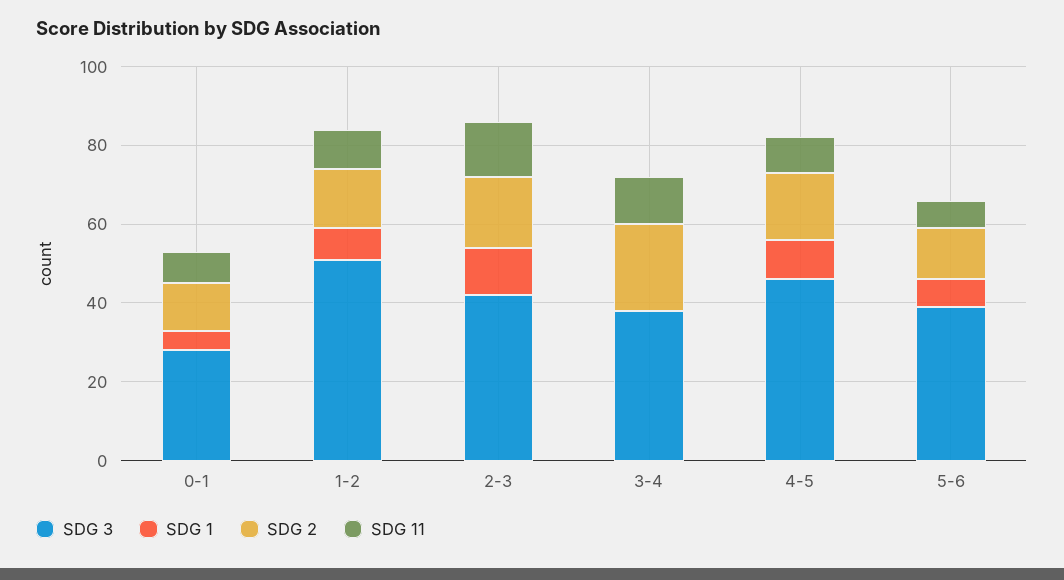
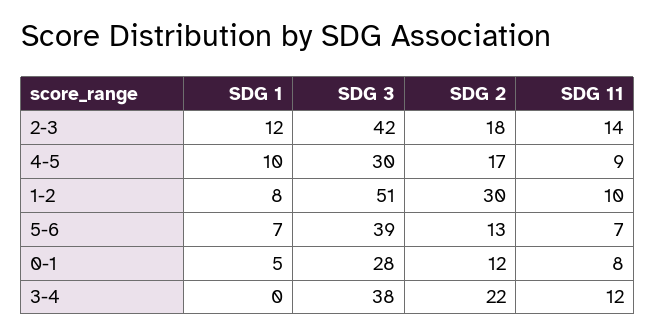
  {
    "SDG 3": {
      "0-1": 28,
      "1-2": 51,
      "2-3": 42,
      "3-4": 38,
-     "4-5": 45,
+     "4-5": 30,
      "5-6": 39
    },
    "SDG 1": {
      "0-1": 5,
      "1-2": 8,
      "2-3": 12,
      "3-4": 0,
      "4-5": 10,
      "5-6": 7
    },
    "SDG 2": {
      "0-1": 12,
-     "1-2": 15,
+     "1-2": 30,
      "2-3": 18,
      "3-4": 22,
      "4-5": 17,
      "5-6": 13
    },
    "SDG 11": {
      "0-1": 8,
      "1-2": 10,
      "2-3": 14,
      "3-4": 12,
      "4-5": 9,
      "5-6": 7
    }
  }

